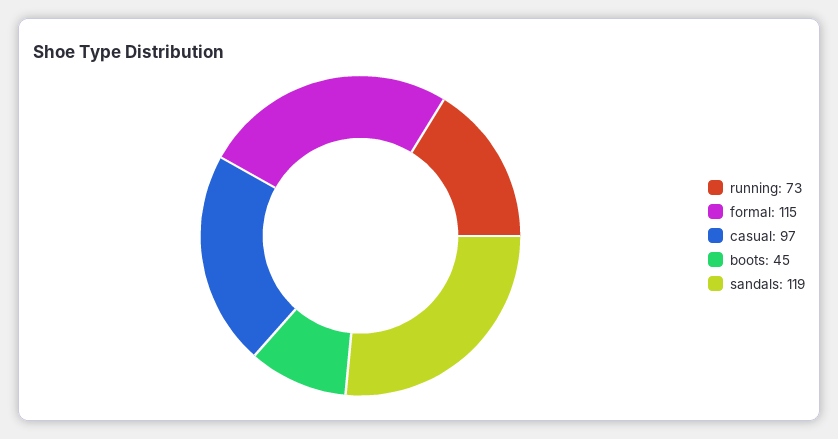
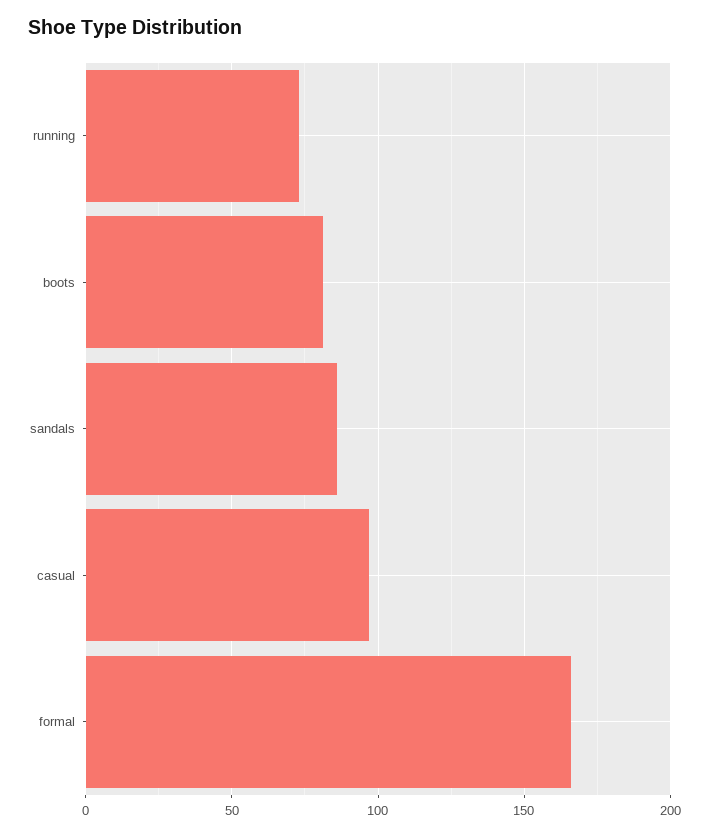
  {
    "running": 73,
-   "formal": 115,
+   "formal": 165,
    "casual": 97,
-   "boots": 45,
+   "boots": 80,
-   "sandals": 119
+   "sandals": 85
  }

